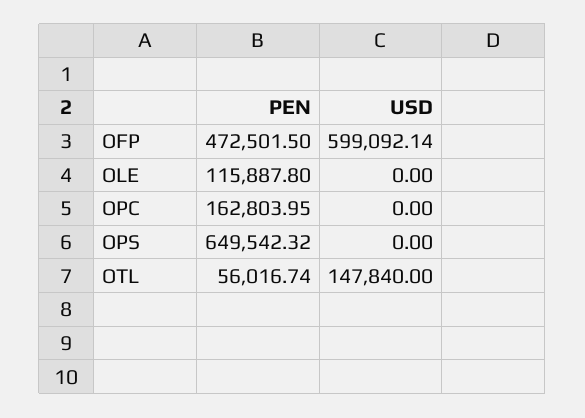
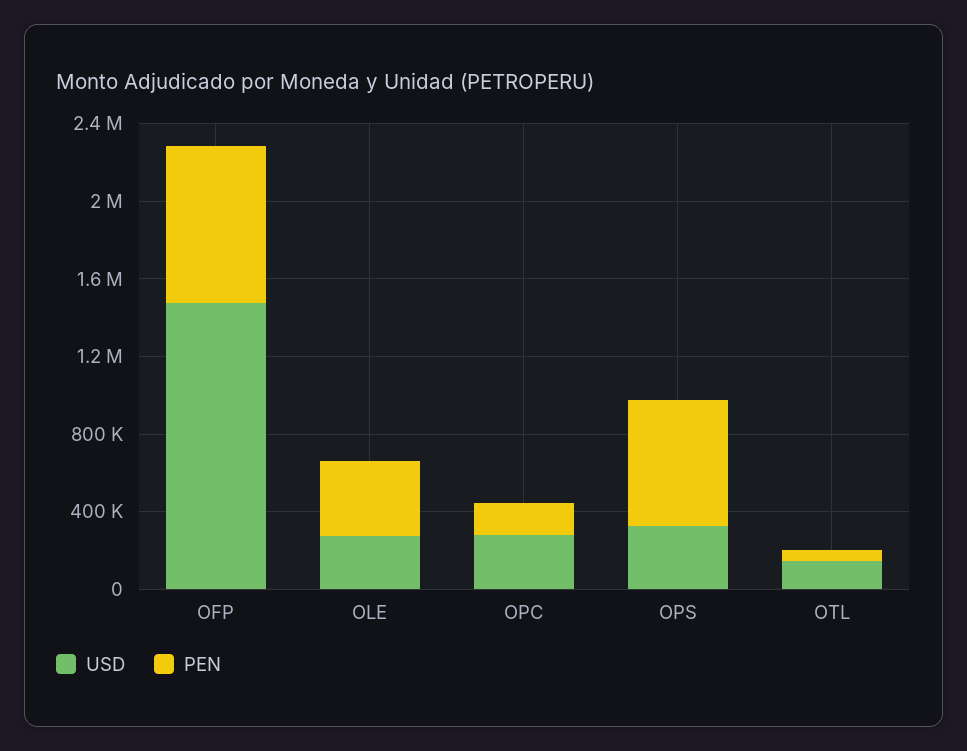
  {
    "PEN": {
-     "OFP": 472501.5,
+     "OFP": 800000,
-     "OLE": 115887.8,
+     "OLE": 400000,
      "OPC": 162803.95,
      "OPS": 649542.32,
      "OTL": 56016.74
    },
    "USD": {
-     "OFP": 599092.14,
+     "OFP": 1500000,
-     "OLE": 0,
+     "OLE": 300000,
-     "OPC": 0,
+     "OPC": 300000,
-     "OPS": 0,
+     "OPS": 300000,
      "OTL": 147840
    }
  }

